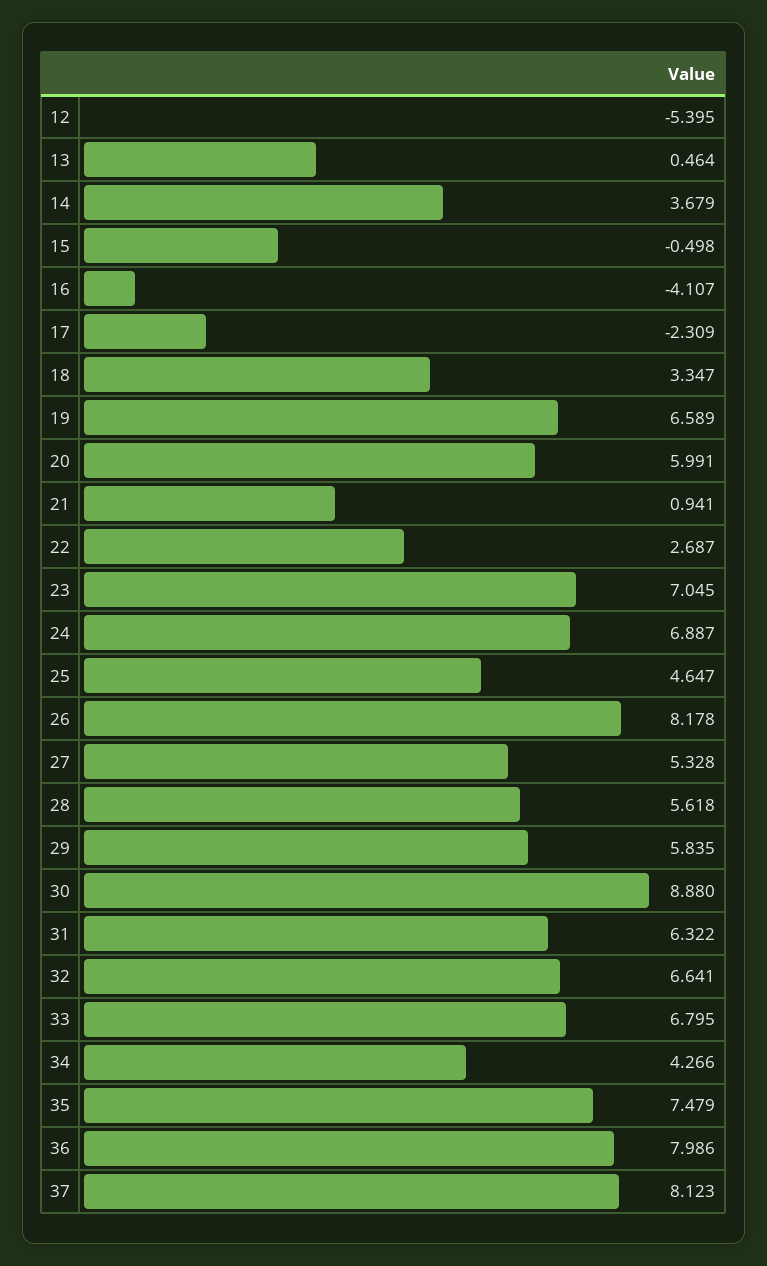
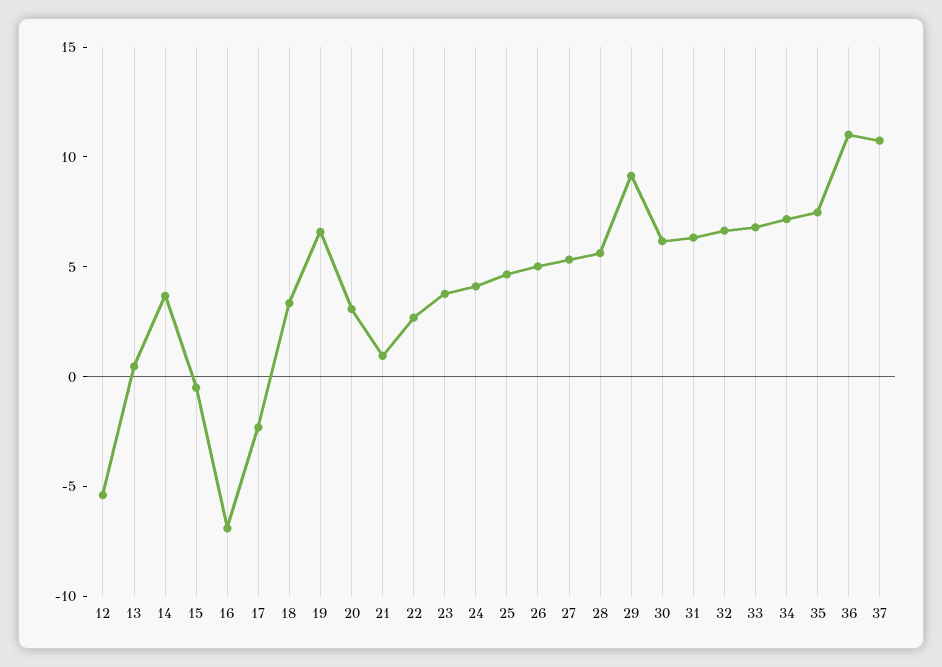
  {
    "12": -5.395,
    "13": 0.464,
    "14": 3.679,
    "15": -0.498,
-   "16": -4.107,
+   "16": -7,
    "17": -2.309,
    "18": 3.347,
    "19": 6.589,
-   "20": 5.991,
+   "20": 3,
    "21": 0.941,
    "22": 2.687,
-   "23": 7.045,
+   "23": 4,
-   "24": 6.887,
+   "24": 4,
    "25": 4.647,
-   "26": 8.178,
+   "26": 5,
    "27": 5.328,
    "28": 5.618,
-   "29": 5.835,
+   "29": 9,
-   "30": 8.88,
+   "30": 6,
    "31": 6.322,
    "32": 6.641,
    "33": 6.795,
-   "34": 4.266,
+   "34": 7,
    "35": 7.479,
-   "36": 7.986,
+   "36": 11,
-   "37": 8.123
+   "37": 11
  }

